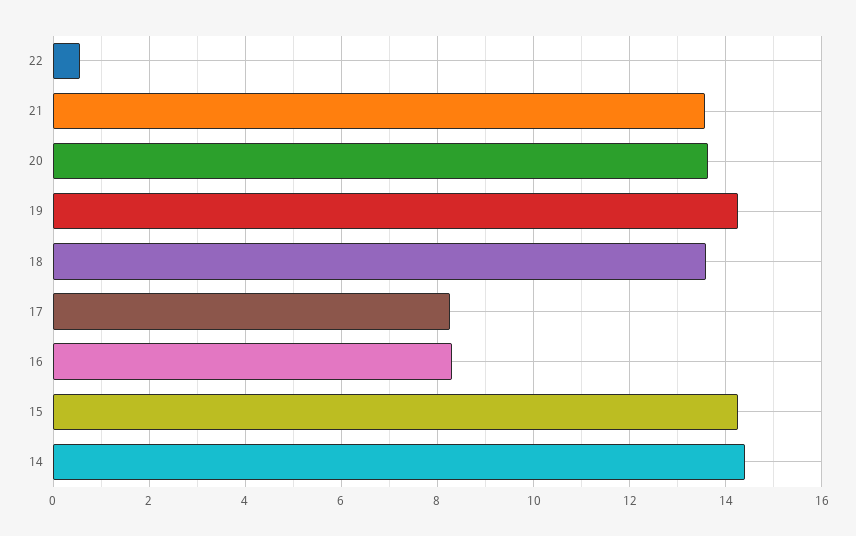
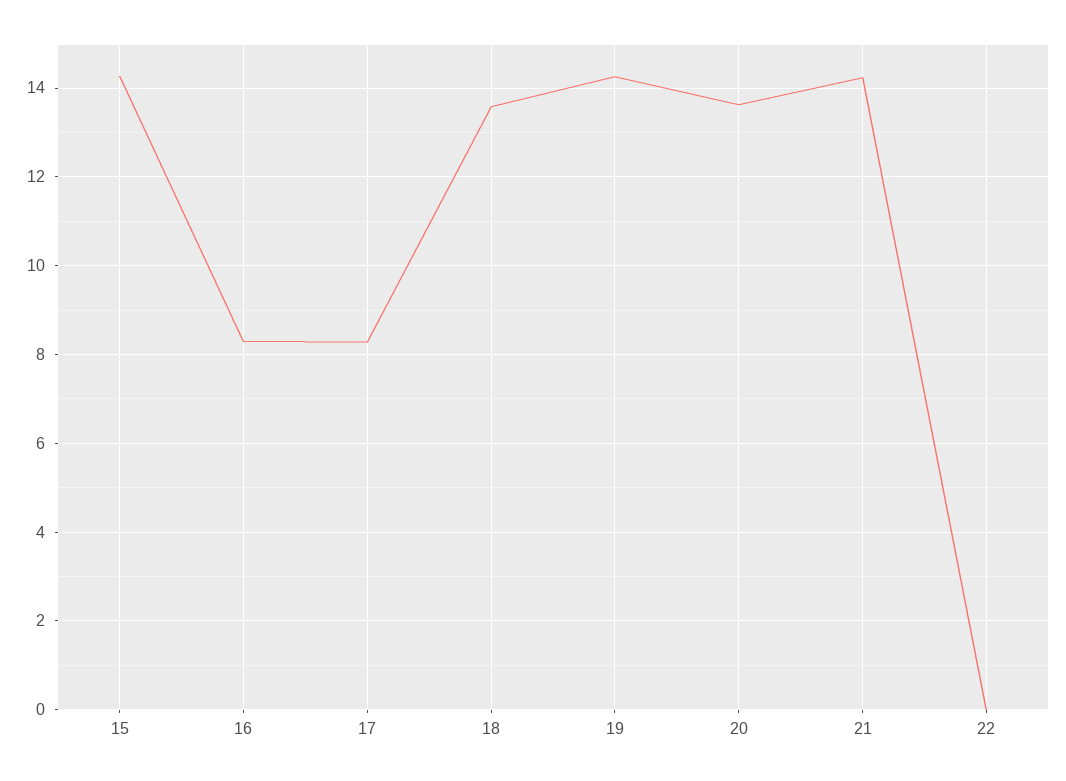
  {
-   "22": 0.6,
+   "22": 0,
-   "21": 13.6,
+   "21": 14.2,
    "20": 13.6,
    "19": 14.2,
    "18": 13.6,
    "17": 8.2,
    "16": 8.4,
-   "15": 14.2,
+   "15": 14.2
-   "14": 14.4
  }

